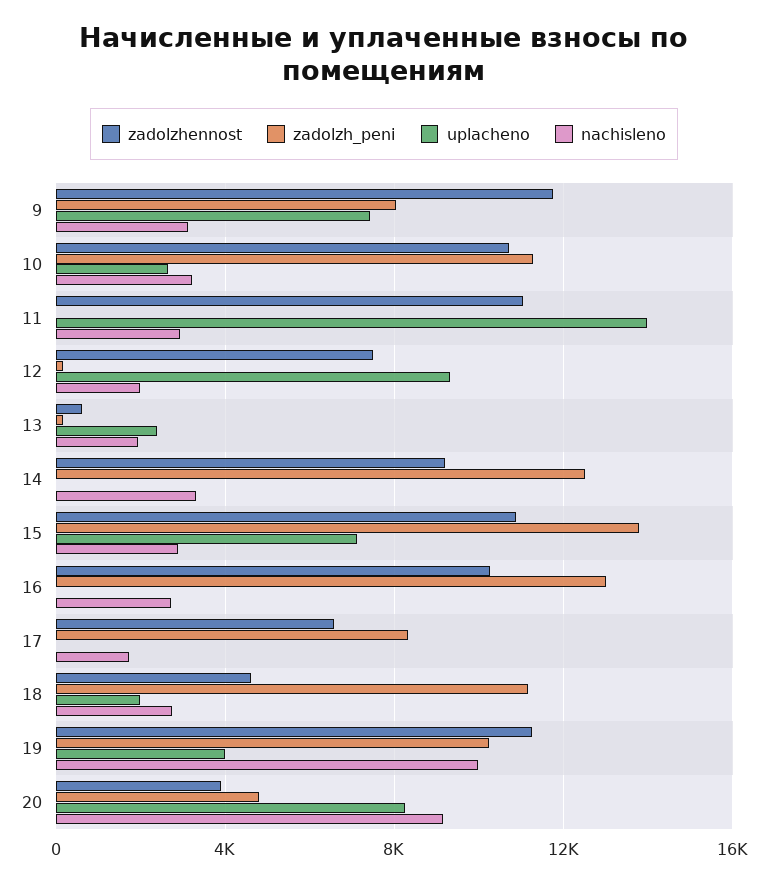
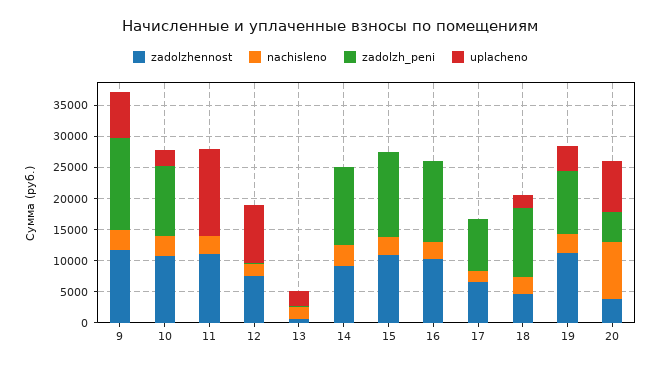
  {
    "zadolzhennost": {
      "9": 12000,
      "10": 10500,
      "11": 11000,
      "12": 7500,
      "13": 500,
      "14": 9000,
      "15": 11000,
      "16": 10500,
      "17": 6500,
      "18": 4500,
      "19": 11000,
      "20": 4000
    },
    "zadolzh_peni": {
-     "9": 8000,
+     "9": 15000,
      "10": 11500,
      "11": 0,
      "12": 0,
      "13": 0,
      "14": 12500,
      "15": 14000,
      "16": 13000,
      "17": 8500,
      "18": 11000,
      "19": 10000,
      "20": 5000
    },
    "uplacheno": {
      "9": 7500,
      "10": 2500,
      "11": 14000,
      "12": 9500,
      "13": 2500,
      "14": 0,
-     "15": 7000,
+     "15": 0,
      "16": 0,
      "17": 0,
      "18": 2000,
      "19": 4000,
      "20": 8500
    },
    "nachisleno": {
      "9": 3000,
      "10": 3000,
      "11": 3000,
      "12": 2000,
      "13": 2000,
      "14": 3500,
      "15": 3000,
      "16": 2500,
      "17": 1500,
      "18": 3000,
-     "19": 10000,
+     "19": 2500,
      "20": 9000
    }
  }

